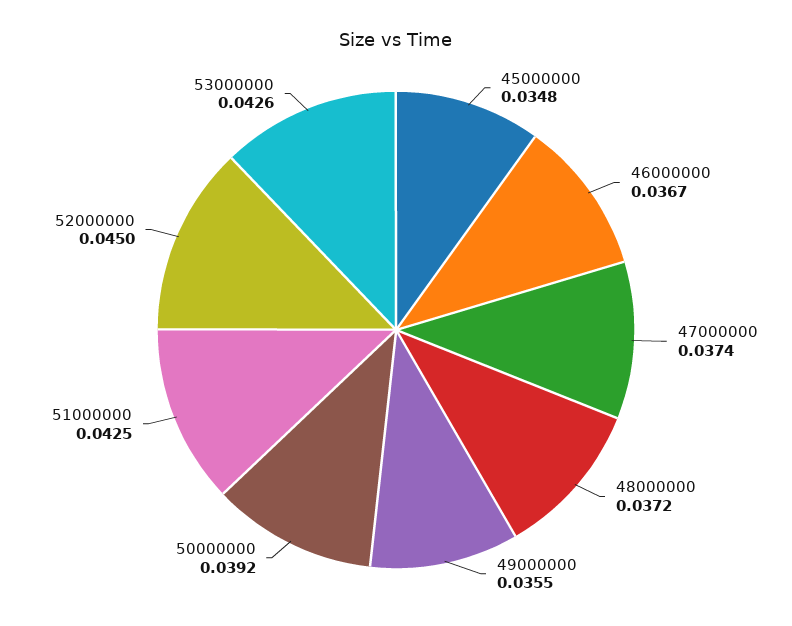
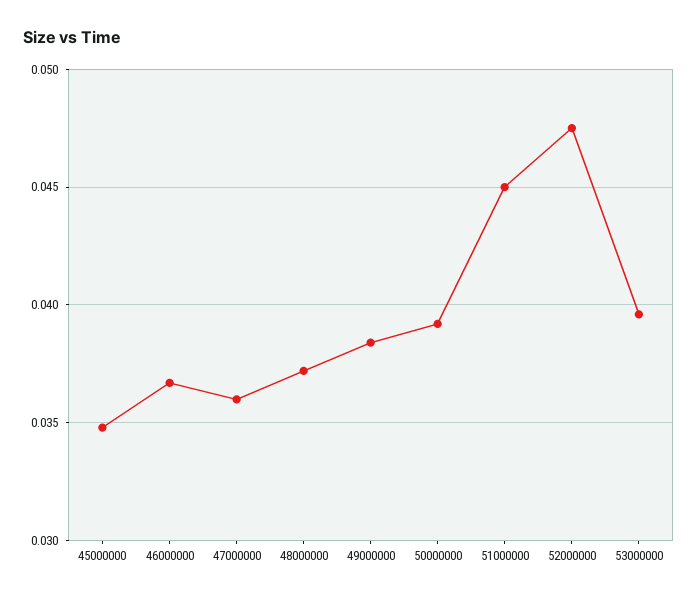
  {
    "45000000": 0.0348,
    "46000000": 0.0367,
-   "47000000": 0.0374,
+   "47000000": 0.036,
    "48000000": 0.0372,
-   "49000000": 0.0355,
+   "49000000": 0.0385,
    "50000000": 0.0392,
-   "51000000": 0.0425,
+   "51000000": 0.045,
-   "52000000": 0.045,
+   "52000000": 0.0475,
-   "53000000": 0.0426
+   "53000000": 0.0395
  }

